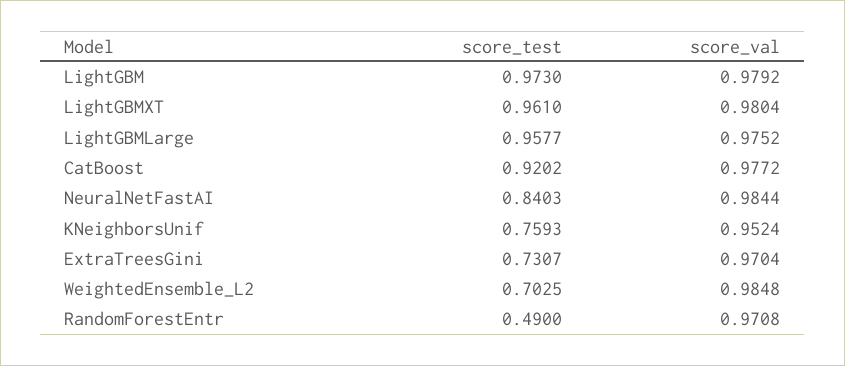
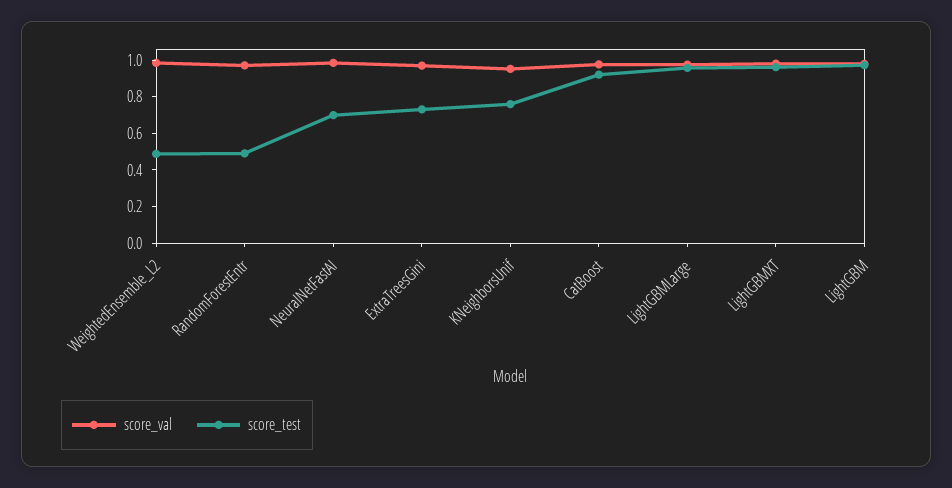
  {
    "score_test": {
      "LightGBM": 0.973,
      "LightGBMXT": 0.961,
      "LightGBMLarge": 0.9577,
      "CatBoost": 0.9202,
-     "NeuralNetFastAI": 0.8403,
+     "NeuralNetFastAI": 0.7,
      "KNeighborsUnif": 0.7593,
      "ExtraTreesGini": 0.7307,
-     "WeightedEnsemble_L2": 0.7025,
+     "WeightedEnsemble_L2": 0.5,
      "RandomForestEntr": 0.49
    },
    "score_val": {
      "LightGBM": 0.9792,
      "LightGBMXT": 0.9804,
      "LightGBMLarge": 0.9752,
      "CatBoost": 0.9772,
      "NeuralNetFastAI": 0.9844,
      "KNeighborsUnif": 0.9524,
      "ExtraTreesGini": 0.9704,
      "WeightedEnsemble_L2": 0.9848,
      "RandomForestEntr": 0.9708
    }
  }

